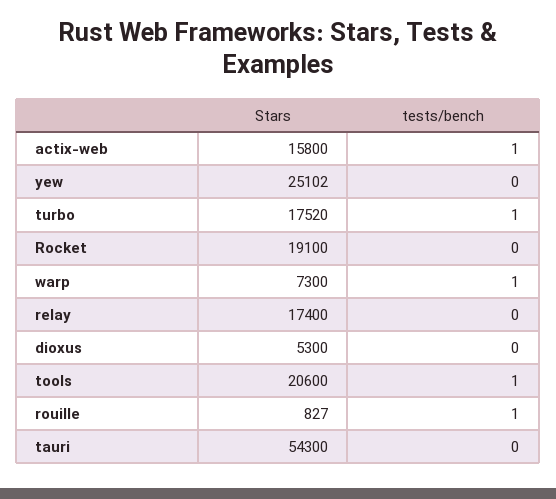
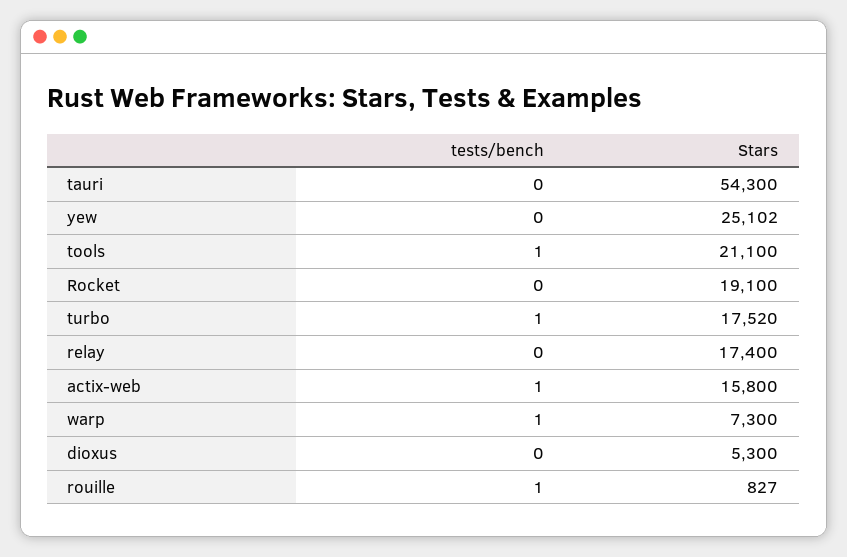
  {
    "Stars": {
      "actix-web": 15800,
      "yew": 25102,
      "turbo": 17520,
      "Rocket": 19100,
      "warp": 7300,
      "relay": 17400,
      "dioxus": 5300,
-     "tools": 20600,
+     "tools": 21100,
      "rouille": 827,
      "tauri": 54300
    },
    "tests/bench": {
      "actix-web": 1,
      "yew": 0,
      "turbo": 1,
      "Rocket": 0,
      "warp": 1,
      "relay": 0,
      "dioxus": 0,
      "tools": 1,
      "rouille": 1,
      "tauri": 0
    }
  }

